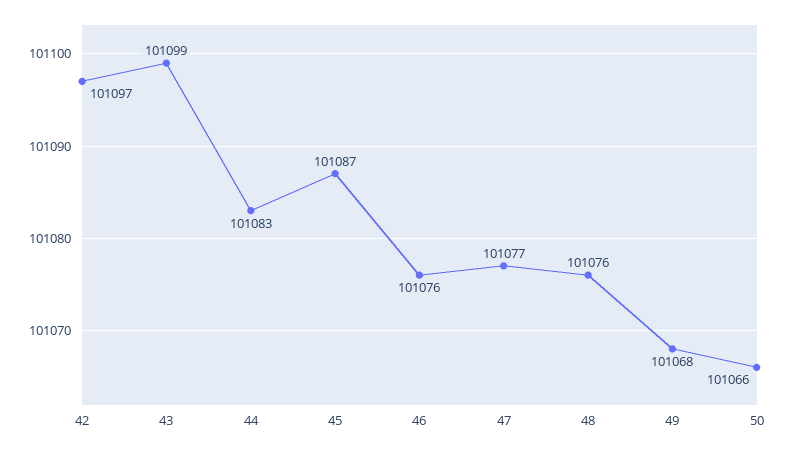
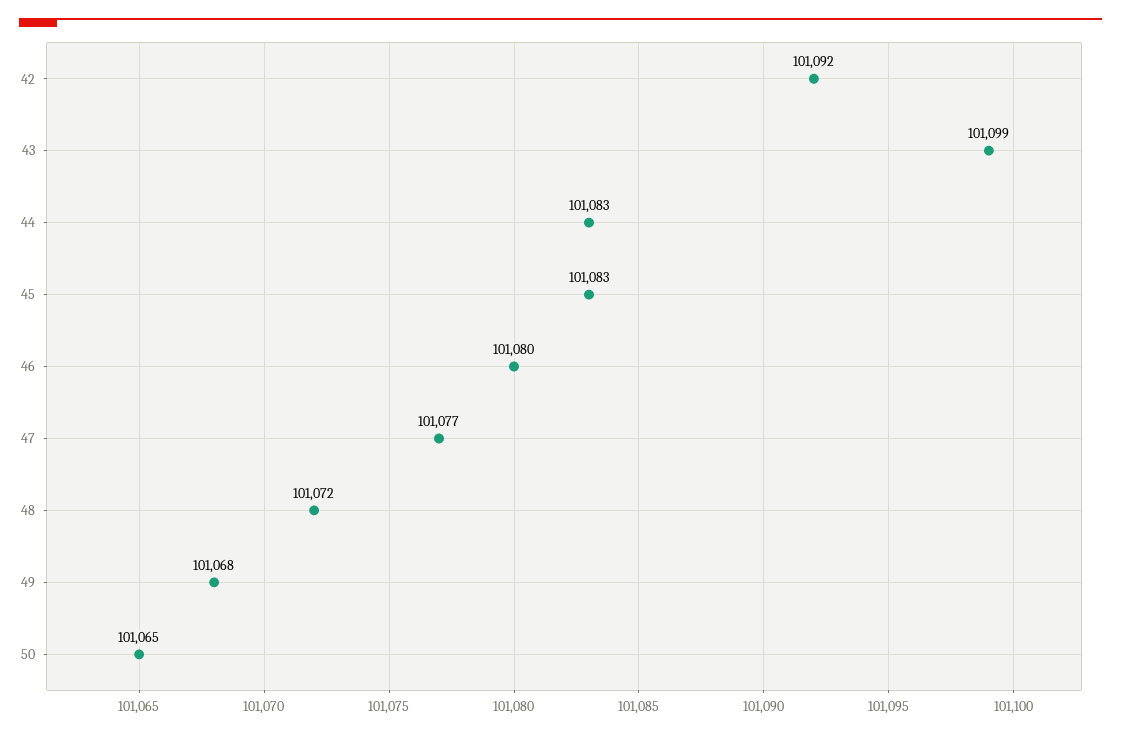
  {
-   "42": 101097,
+   "42": 101092,
    "43": 101099,
    "44": 101083,
-   "45": 101087,
+   "45": 101083,
-   "46": 101076,
+   "46": 101080,
    "47": 101077,
-   "48": 101076,
+   "48": 101072,
    "49": 101068,
-   "50": 101066
+   "50": 101065
  }

